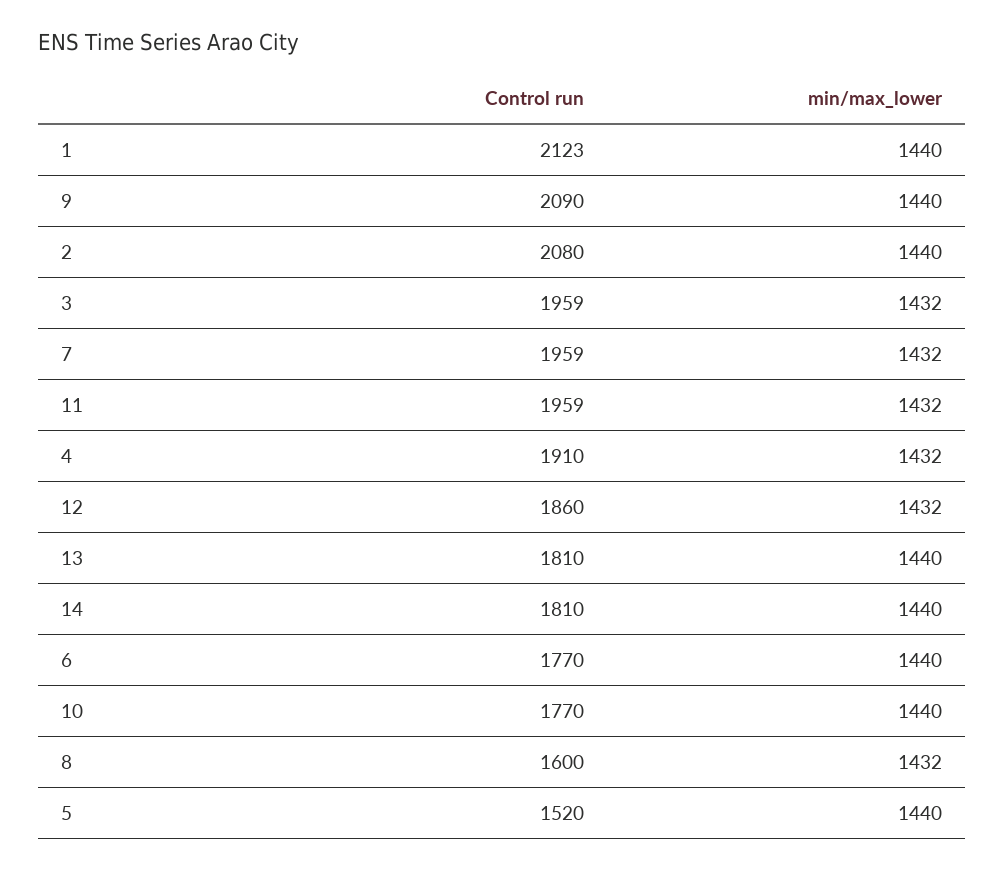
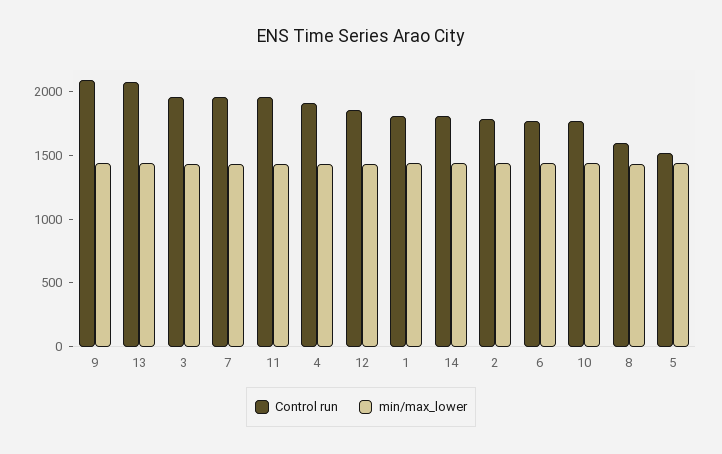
  {
    "Control run": {
-     "1": 2123,
+     "1": 1800,
      "9": 2090,
-     "2": 2080,
+     "2": 1800,
      "3": 1959,
      "7": 1959,
      "11": 1959,
      "4": 1910,
      "12": 1860,
-     "13": 1810,
+     "13": 2100,
      "14": 1810,
      "6": 1770,
      "10": 1770,
      "8": 1600,
      "5": 1520
    },
    "min/max_lower": {
      "1": 1440,
      "9": 1440,
      "2": 1440,
      "3": 1432,
      "7": 1432,
      "11": 1432,
      "4": 1432,
      "12": 1432,
      "13": 1440,
      "14": 1440,
      "6": 1440,
      "10": 1440,
      "8": 1432,
      "5": 1440
    }
  }

